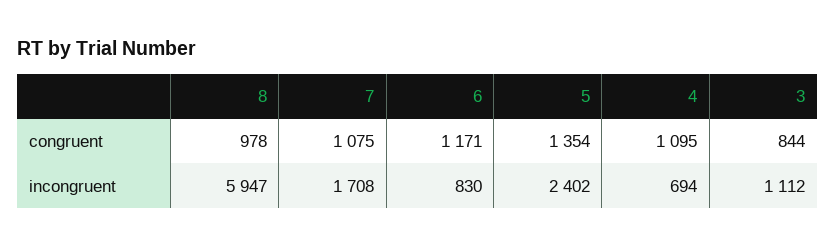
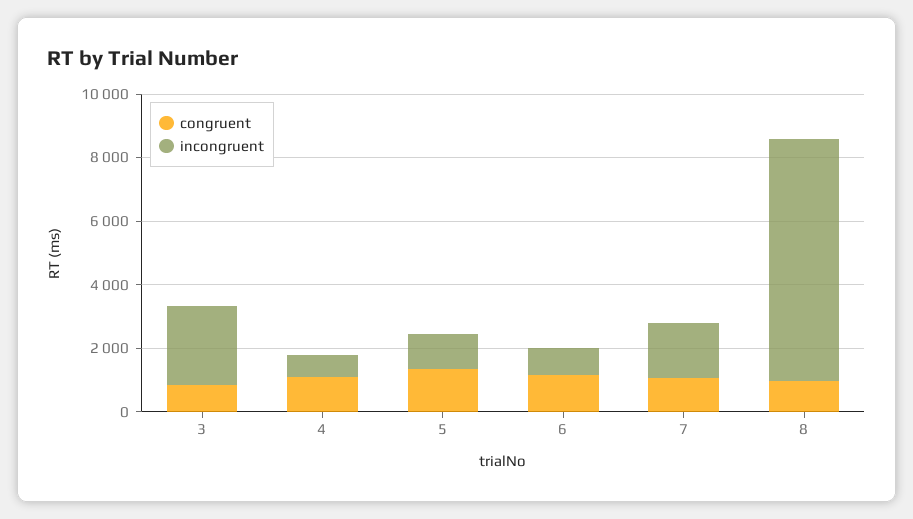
  {
    "congruent": {
      "8": 978,
      "7": 1075,
      "6": 1171,
      "5": 1354,
      "4": 1095,
      "3": 844
    },
    "incongruent": {
-     "8": 5947,
+     "8": 7500,
      "7": 1708,
      "6": 830,
-     "5": 2402,
+     "5": 1000,
      "4": 694,
-     "3": 1112
+     "3": 2500
    }
  }

